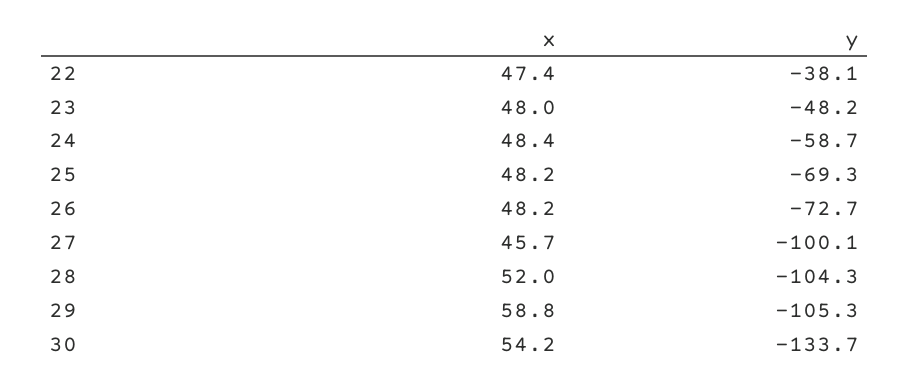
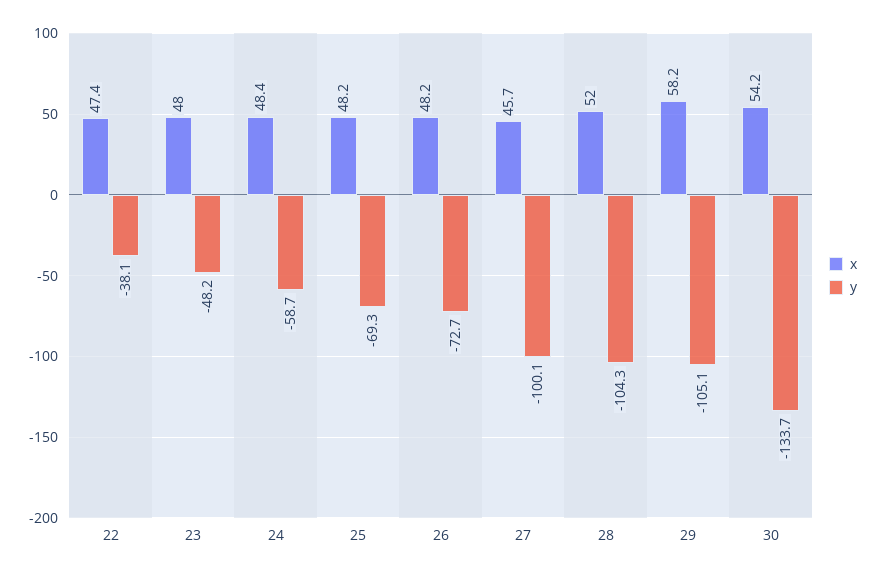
  {
    "x": {
      "22": 47.4,
      "23": 48,
      "24": 48.4,
      "25": 48.2,
      "26": 48.2,
      "27": 45.7,
      "28": 52,
-     "29": 58.8,
+     "29": 58.2,
      "30": 54.2
    },
    "y": {
      "22": -38.1,
      "23": -48.2,
      "24": -58.7,
      "25": -69.3,
      "26": -72.7,
      "27": -100.1,
      "28": -104.3,
-     "29": -105.3,
+     "29": -105.1,
      "30": -133.7
    }
  }

